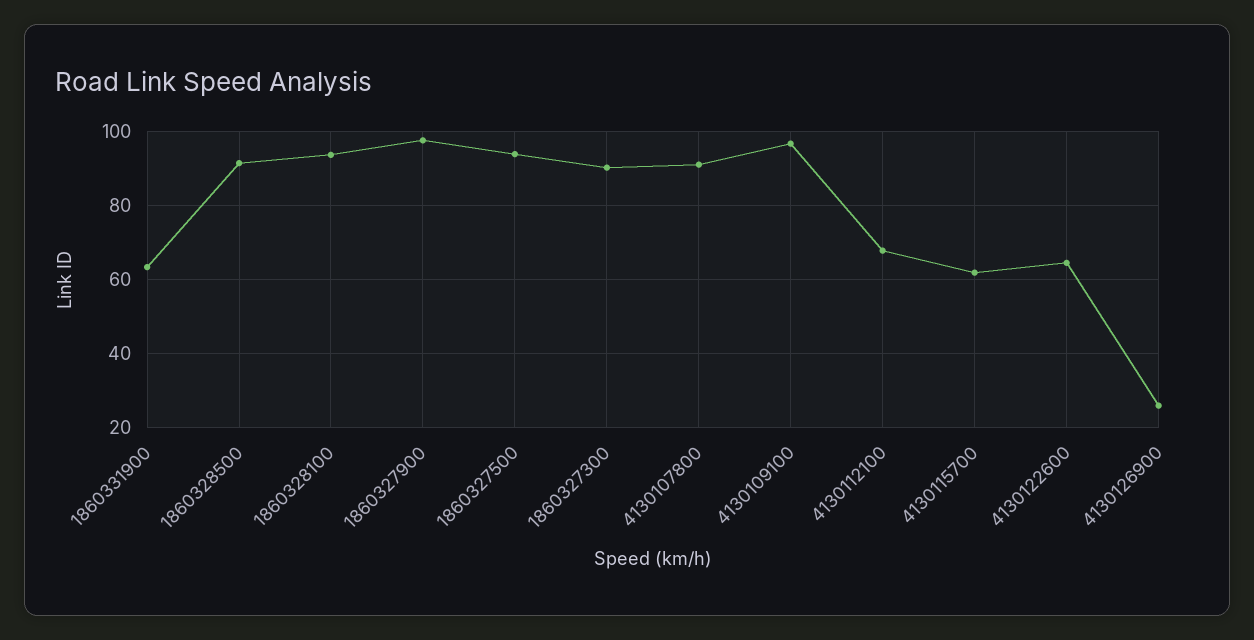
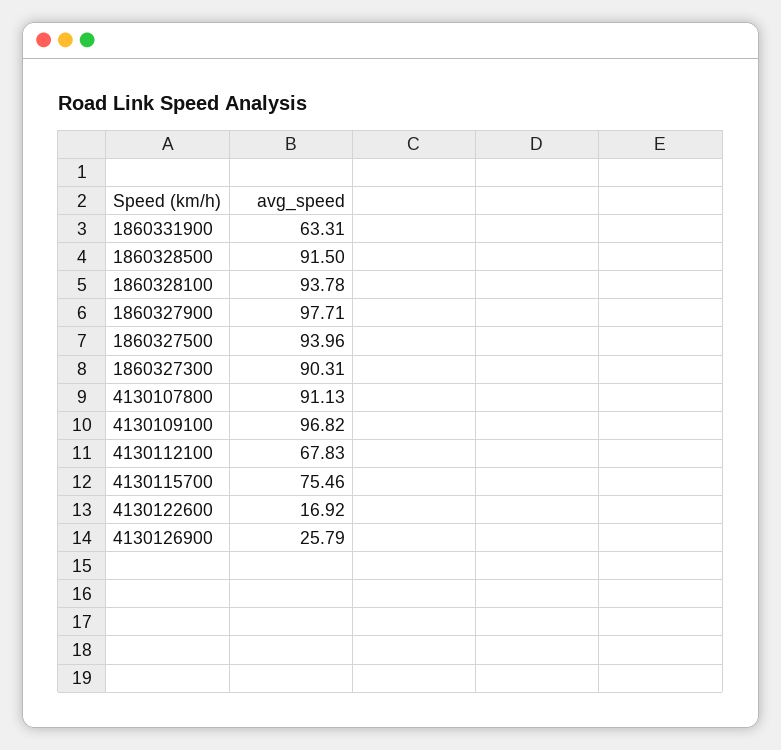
  {
    "1860331900": 63.31,
    "1860328500": 91.5,
    "1860328100": 93.78,
    "1860327900": 97.71,
    "1860327500": 93.96,
    "1860327300": 90.31,
    "4130107800": 91.13,
    "4130109100": 96.82,
    "4130112100": 67.83,
-   "4130115700": 62,
+   "4130115700": 75.46,
-   "4130122600": 64,
+   "4130122600": 16.92,
    "4130126900": 25.79
  }

